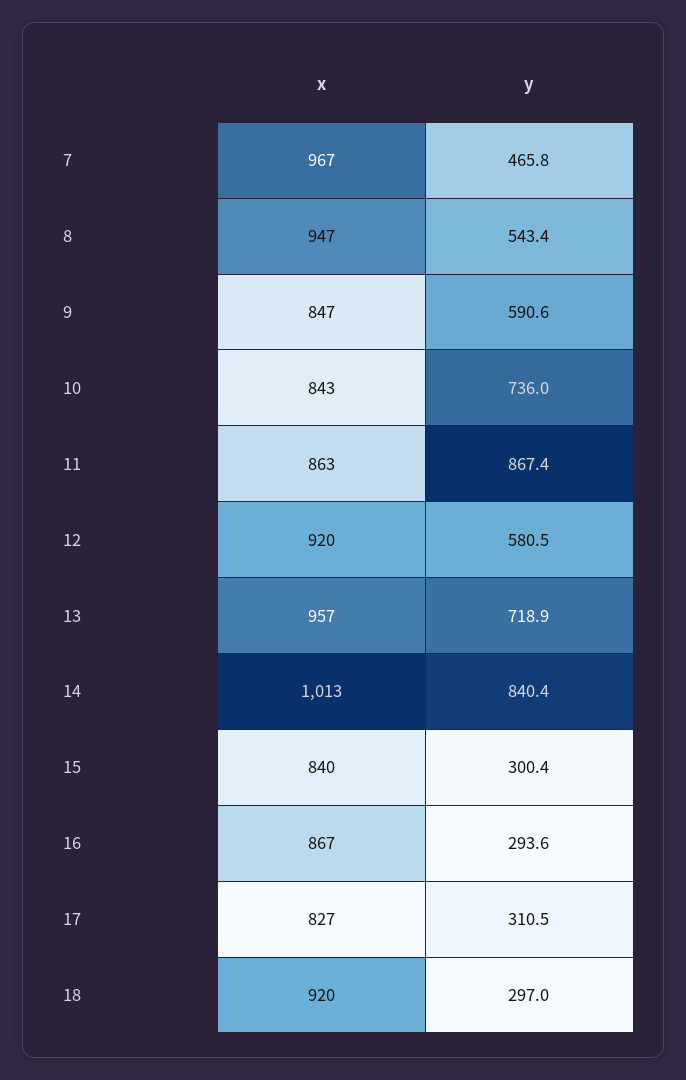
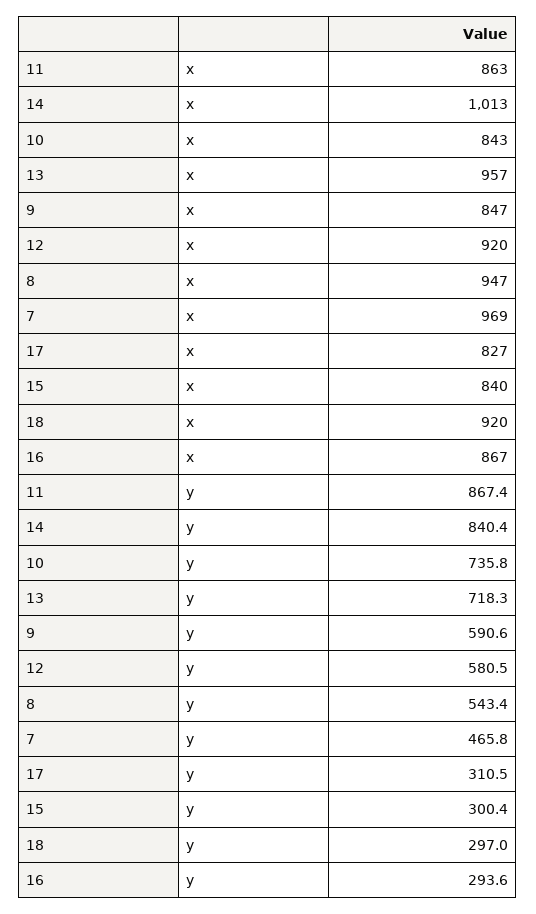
  {
    "x": {
-     "7": 967,
+     "7": 969,
      "8": 947,
      "9": 847,
      "10": 843,
      "11": 863,
      "12": 920,
      "13": 957,
      "14": 1013,
      "15": 840,
      "16": 867,
      "17": 827,
      "18": 920
    },
    "y": {
      "7": 465.8,
      "8": 543.4,
      "9": 590.6,
-     "10": 736,
+     "10": 735.8,
      "11": 867.4,
      "12": 580.5,
-     "13": 718.9,
+     "13": 718.3,
      "14": 840.4,
      "15": 300.4,
      "16": 293.6,
      "17": 310.5,
      "18": 297
    }
  }

